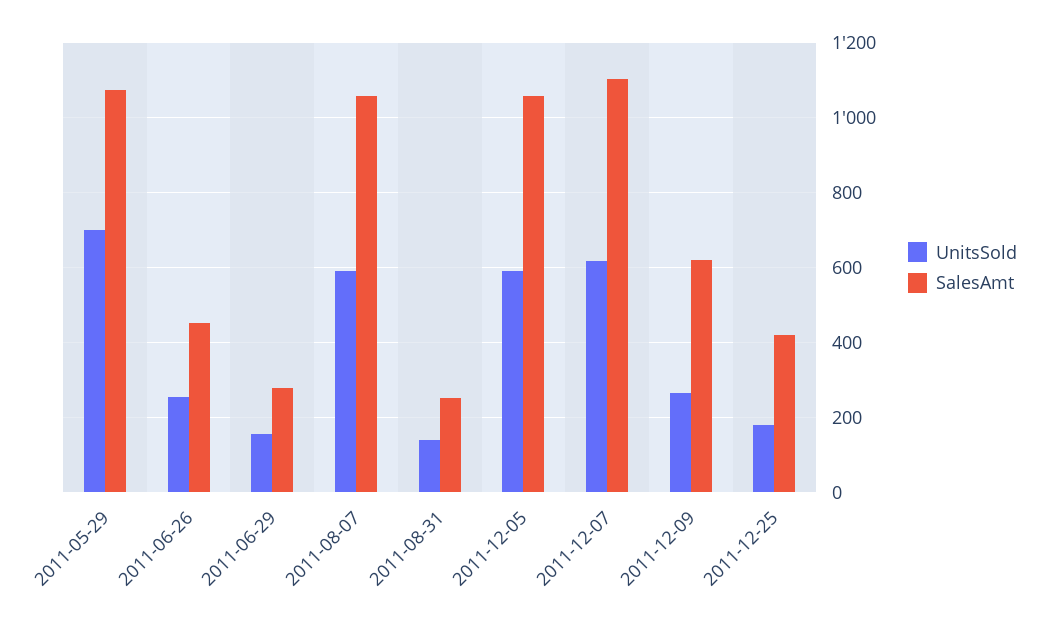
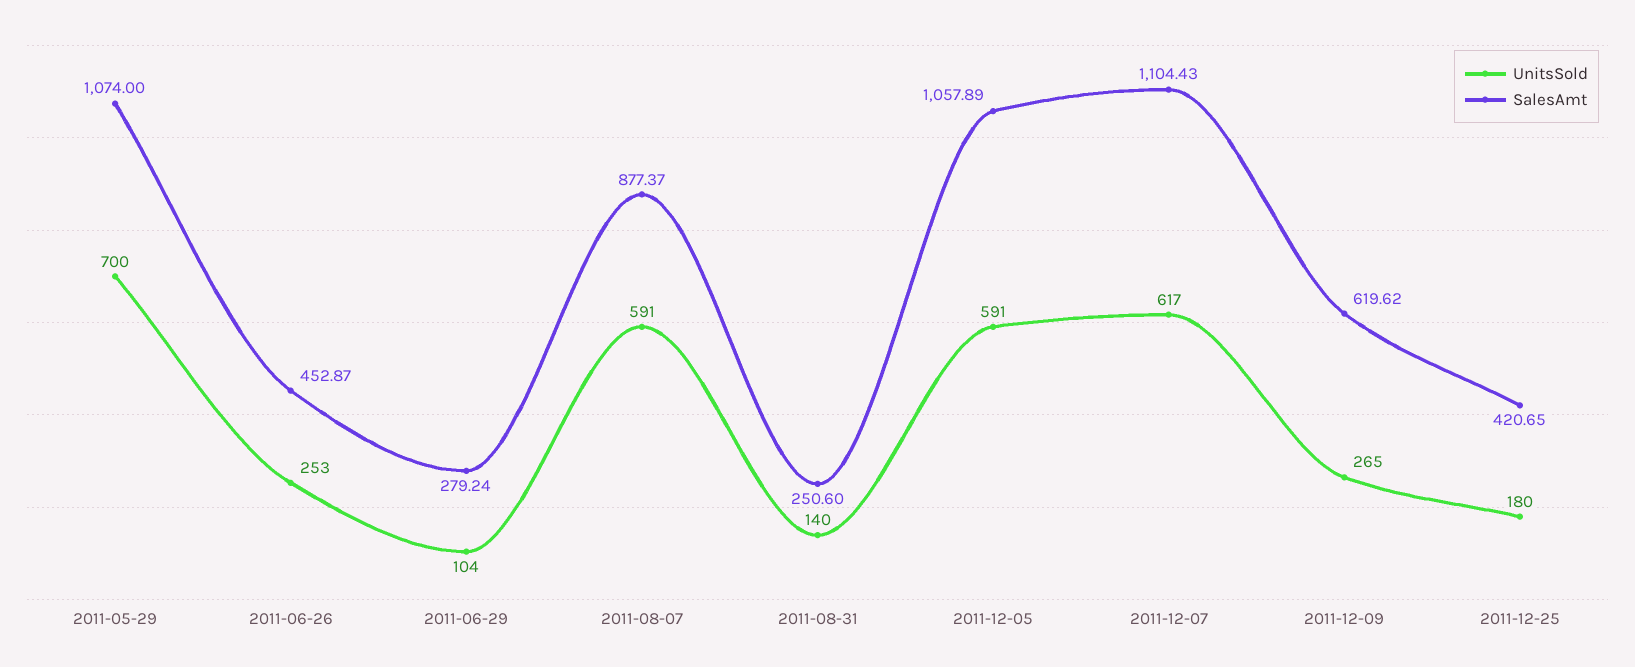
  {
    "UnitsSold": {
      "2011-05-29": 700,
      "2011-06-26": 253,
-     "2011-06-29": 160,
+     "2011-06-29": 104,
      "2011-08-07": 591,
      "2011-08-31": 140,
      "2011-12-05": 591,
      "2011-12-07": 617,
      "2011-12-09": 265,
      "2011-12-25": 180
    },
    "SalesAmt": {
      "2011-05-29": 1074,
      "2011-06-26": 452.87,
      "2011-06-29": 279.24,
-     "2011-08-07": 1060,
+     "2011-08-07": 877.37,
      "2011-08-31": 250.6,
      "2011-12-05": 1057.89,
      "2011-12-07": 1104.43,
      "2011-12-09": 619.62,
      "2011-12-25": 420.65
    }
  }

